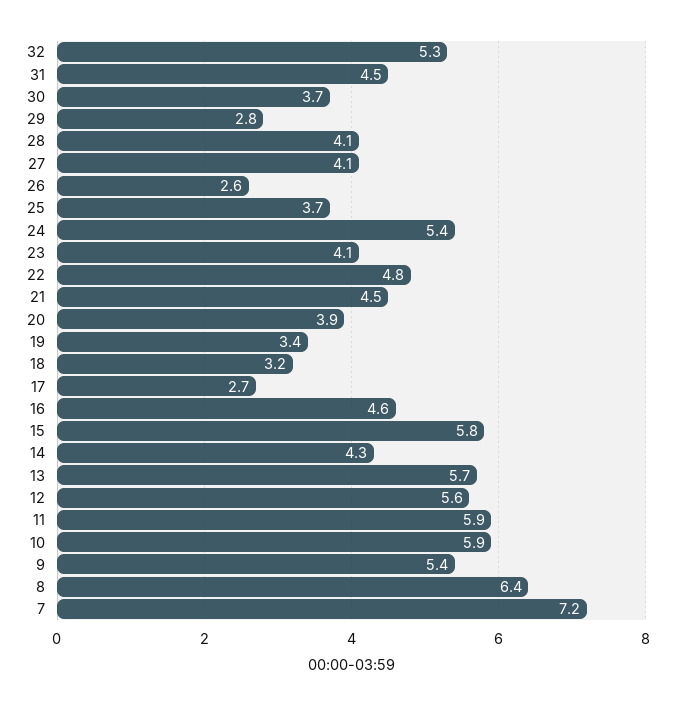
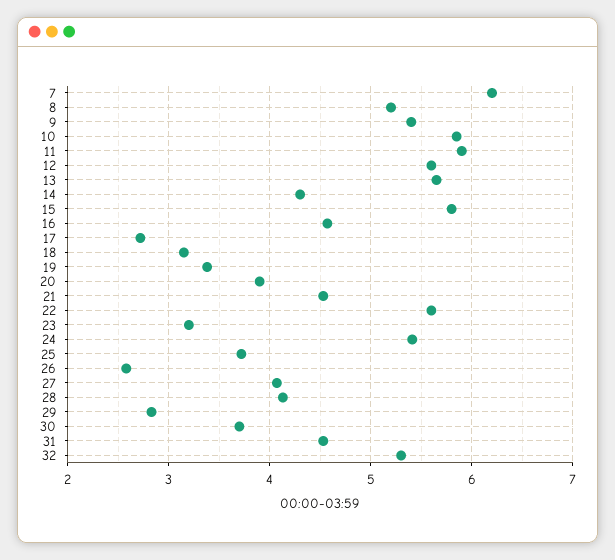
  {
    "32": 5.3,
    "31": 4.5,
    "30": 3.7,
    "29": 2.8,
    "28": 4.1,
    "27": 4.1,
    "26": 2.6,
    "25": 3.7,
    "24": 5.4,
-   "23": 4.1,
+   "23": 3.2,
-   "22": 4.8,
+   "22": 5.6,
    "21": 4.5,
    "20": 3.9,
    "19": 3.4,
    "18": 3.2,
    "17": 2.7,
    "16": 4.6,
    "15": 5.8,
    "14": 4.3,
    "13": 5.7,
    "12": 5.6,
    "11": 5.9,
    "10": 5.9,
    "9": 5.4,
-   "8": 6.4,
+   "8": 5.2,
-   "7": 7.2
+   "7": 6.2
  }

